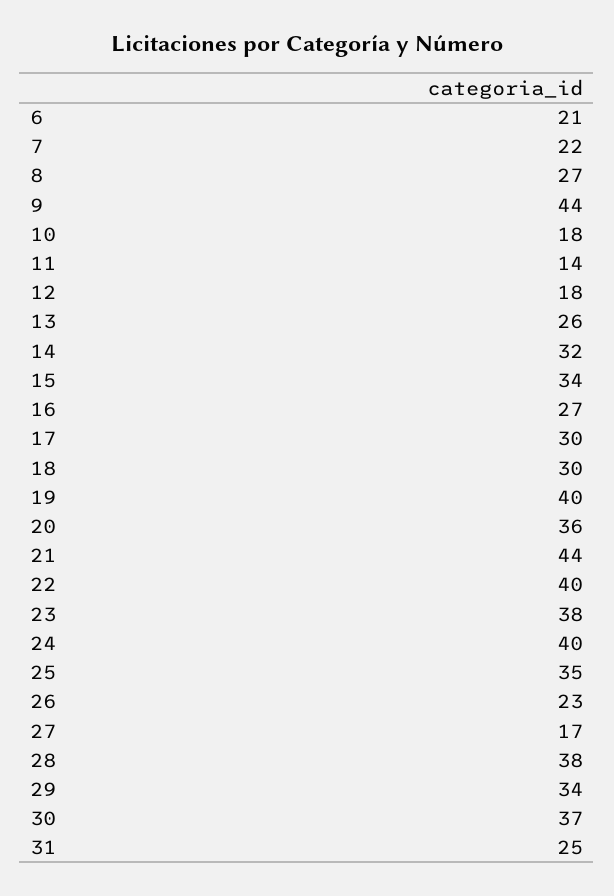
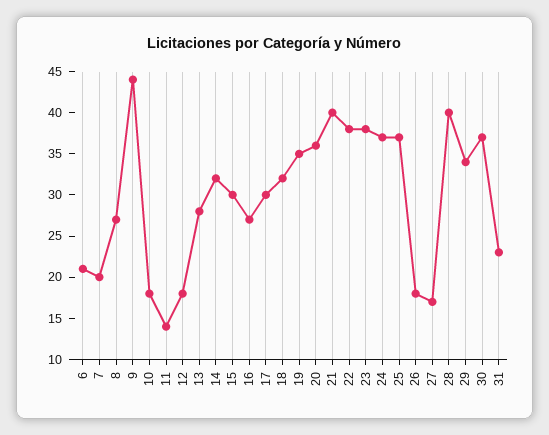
  {
    "6": 21,
-   "7": 22,
+   "7": 20,
    "8": 27,
    "9": 44,
    "10": 18,
    "11": 14,
    "12": 18,
-   "13": 26,
+   "13": 28,
    "14": 32,
-   "15": 34,
+   "15": 30,
    "16": 27,
    "17": 30,
-   "18": 30,
+   "18": 32,
-   "19": 40,
+   "19": 35,
    "20": 36,
-   "21": 44,
+   "21": 40,
-   "22": 40,
+   "22": 38,
    "23": 38,
-   "24": 40,
+   "24": 37,
-   "25": 35,
+   "25": 37,
-   "26": 23,
+   "26": 18,
    "27": 17,
-   "28": 38,
+   "28": 40,
    "29": 34,
    "30": 37,
-   "31": 25
+   "31": 23
  }

